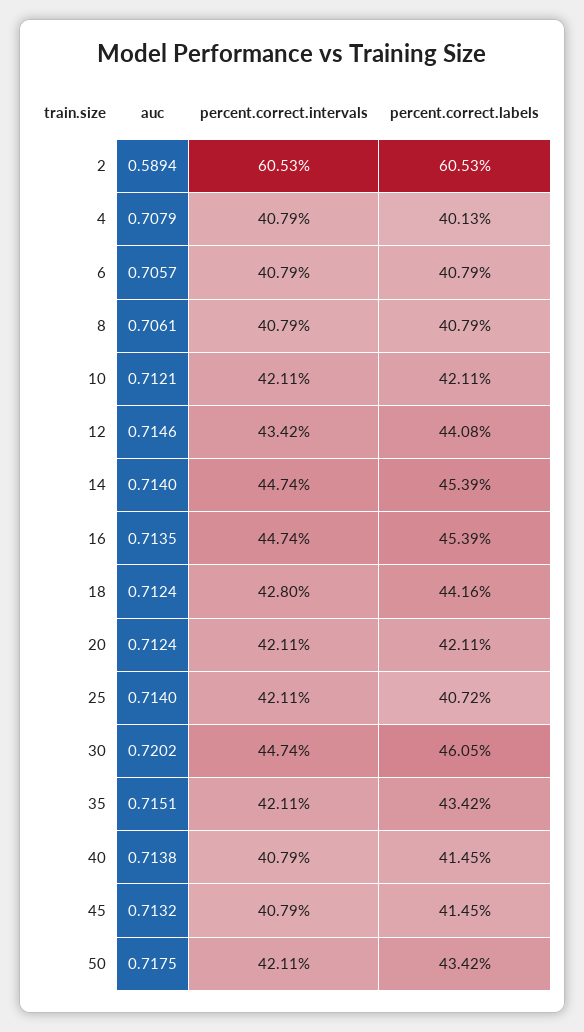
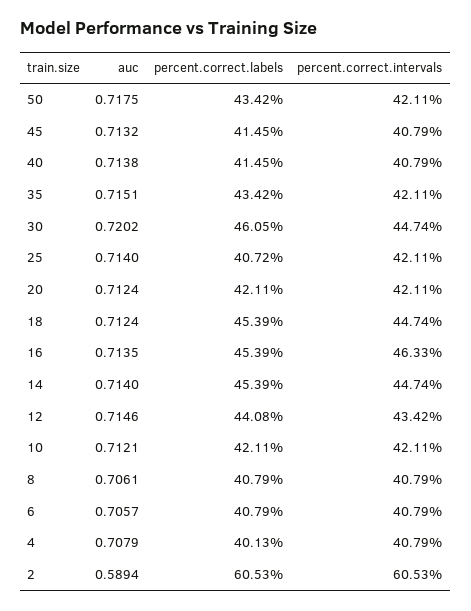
  {
    "auc": {
      "2": 0.5894,
      "4": 0.7079,
      "6": 0.7057,
      "8": 0.7061,
      "10": 0.7121,
      "12": 0.7146,
      "14": 0.714,
      "16": 0.7135,
      "18": 0.7124,
      "20": 0.7124,
      "25": 0.714,
      "30": 0.7202,
      "35": 0.7151,
      "40": 0.7138,
      "45": 0.7132,
      "50": 0.7175
    },
    "percent.correct.intervals": {
      "2": 60.53,
      "4": 40.79,
      "6": 40.79,
      "8": 40.79,
      "10": 42.11,
      "12": 43.42,
      "14": 44.74,
-     "16": 44.74,
+     "16": 46.33,
-     "18": 42.8,
+     "18": 44.74,
      "20": 42.11,
      "25": 42.11,
      "30": 44.74,
      "35": 42.11,
      "40": 40.79,
      "45": 40.79,
      "50": 42.11
    },
    "percent.correct.labels": {
      "2": 60.53,
      "4": 40.13,
      "6": 40.79,
      "8": 40.79,
      "10": 42.11,
      "12": 44.08,
      "14": 45.39,
      "16": 45.39,
-     "18": 44.16,
+     "18": 45.39,
      "20": 42.11,
      "25": 40.72,
      "30": 46.05,
      "35": 43.42,
      "40": 41.45,
      "45": 41.45,
      "50": 43.42
    }
  }

